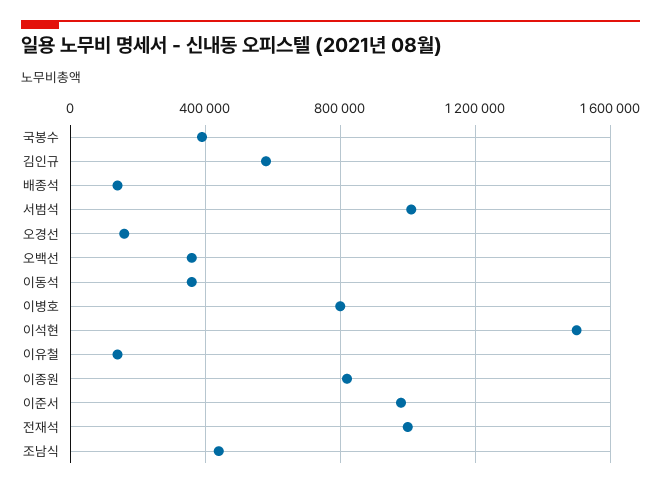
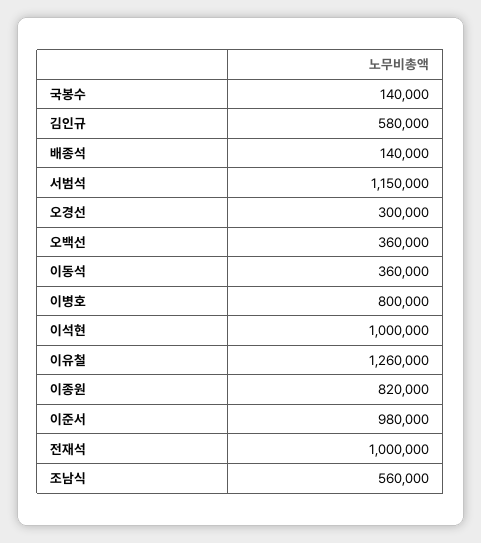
  {
-   "국봉수": 400000,
+   "국봉수": 140000,
    "김인규": 580000,
    "배종석": 140000,
-   "서범석": 1000000,
+   "서범석": 1150000,
-   "오경선": 150000,
+   "오경선": 300000,
    "오백선": 360000,
    "이동석": 360000,
    "이병호": 800000,
-   "이석현": 1500000,
+   "이석현": 1000000,
-   "이유철": 150000,
+   "이유철": 1260000,
    "이종원": 820000,
    "이준서": 980000,
    "전재석": 1000000,
-   "조남식": 450000
+   "조남식": 560000
  }

